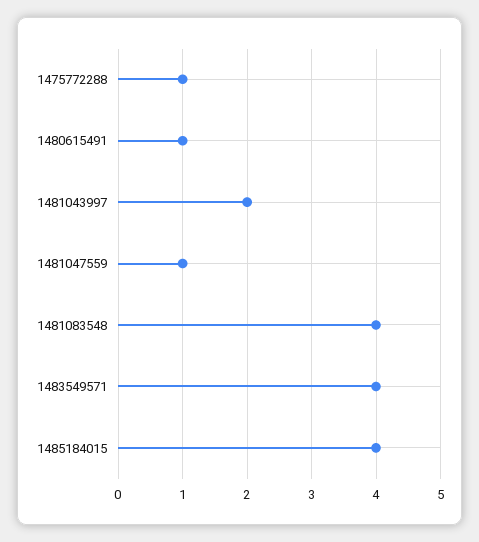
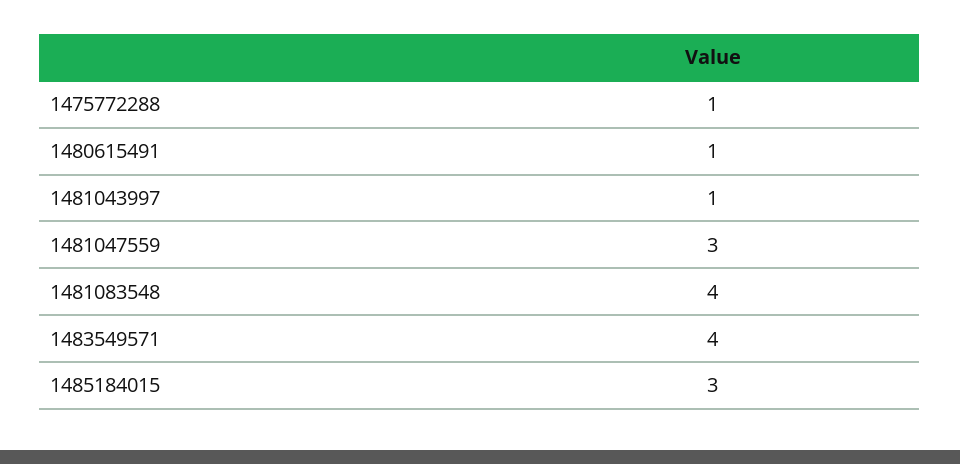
  {
    "1475772288": 1,
    "1480615491": 1,
-   "1481043997": 2,
+   "1481043997": 1,
-   "1481047559": 1,
+   "1481047559": 3,
    "1481083548": 4,
    "1483549571": 4,
-   "1485184015": 4
+   "1485184015": 3
  }

